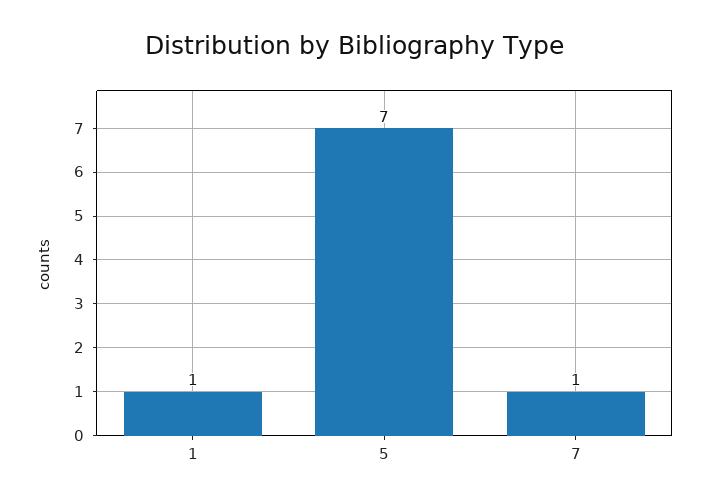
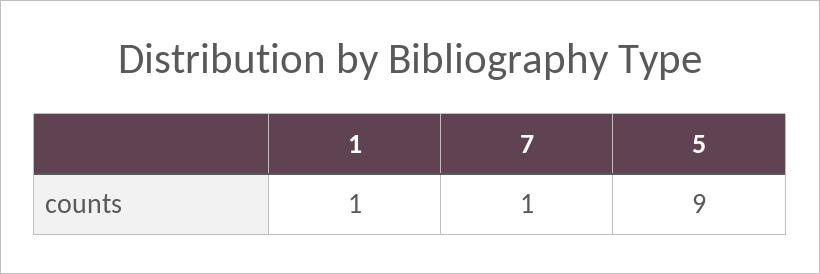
  {
    "1": 1,
-   "5": 7,
+   "5": 9,
    "7": 1
  }

